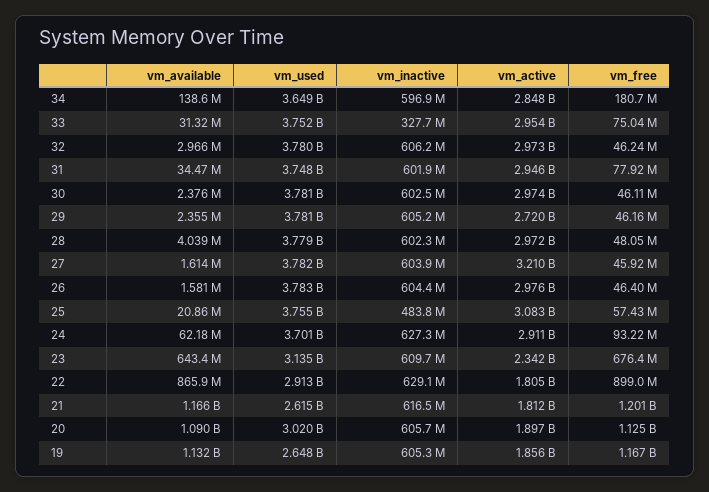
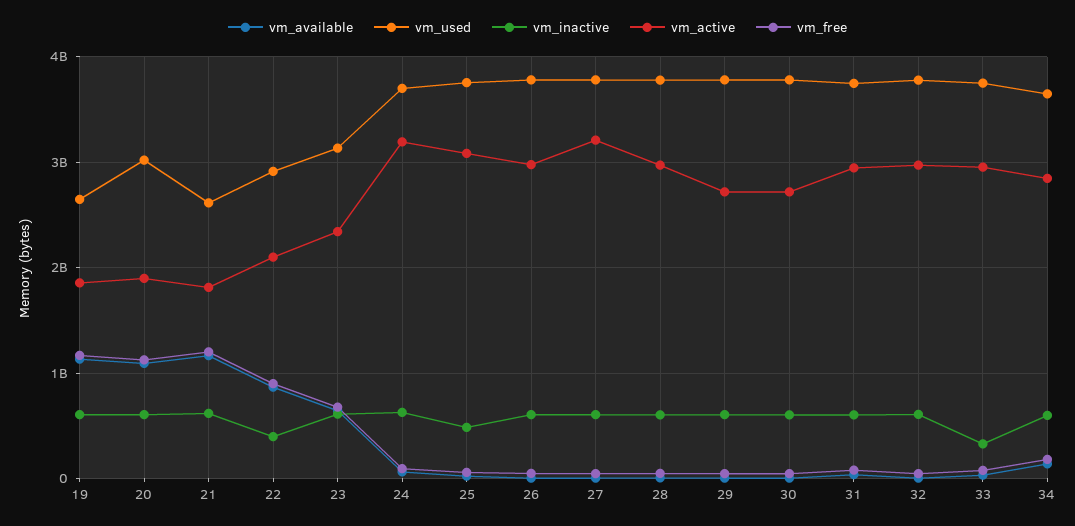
  {
    "vm_available": {
      "34": 138600000,
      "33": 31320000,
      "32": 2966000,
      "31": 34470000,
      "30": 2376000,
      "29": 2355000,
      "28": 4039000,
      "27": 1614000,
      "26": 1581000,
      "25": 20860000,
      "24": 62180000,
      "23": 643400000,
      "22": 865900000,
      "21": 1166000000,
      "20": 1090000000,
      "19": 1132000000
    },
    "vm_used": {
      "34": 3649000000,
      "33": 3752000000,
      "32": 3780000000,
      "31": 3748000000,
      "30": 3781000000,
      "29": 3781000000,
      "28": 3779000000,
      "27": 3782000000,
      "26": 3783000000,
      "25": 3755000000,
      "24": 3701000000,
      "23": 3135000000,
      "22": 2913000000,
      "21": 2615000000,
      "20": 3020000000,
      "19": 2648000000
    },
    "vm_inactive": {
      "34": 596900000,
      "33": 327700000,
      "32": 606200000,
      "31": 601900000,
      "30": 602500000,
      "29": 605200000,
      "28": 602300000,
      "27": 603900000,
      "26": 604400000,
      "25": 483800000,
      "24": 627300000,
      "23": 609700000,
-     "22": 629100000,
+     "22": 400000000,
      "21": 616500000,
      "20": 605700000,
      "19": 605300000
    },
    "vm_active": {
      "34": 2848000000,
      "33": 2954000000,
      "32": 2973000000,
      "31": 2946000000,
-     "30": 2974000000,
+     "30": 2700000000,
      "29": 2720000000,
      "28": 2972000000,
      "27": 3210000000,
      "26": 2976000000,
      "25": 3083000000,
-     "24": 2911000000,
+     "24": 3200000000,
      "23": 2342000000,
-     "22": 1805000000,
+     "22": 2100000000,
      "21": 1812000000,
      "20": 1897000000,
      "19": 1856000000
    },
    "vm_free": {
      "34": 180700000,
      "33": 75040000,
      "32": 46240000,
      "31": 77920000,
      "30": 46110000,
      "29": 46160000,
      "28": 48050000,
      "27": 45920000,
      "26": 46400000,
      "25": 57430000,
      "24": 93220000,
      "23": 676400000,
      "22": 899000000,
      "21": 1201000000,
      "20": 1125000000,
      "19": 1167000000
    }
  }

